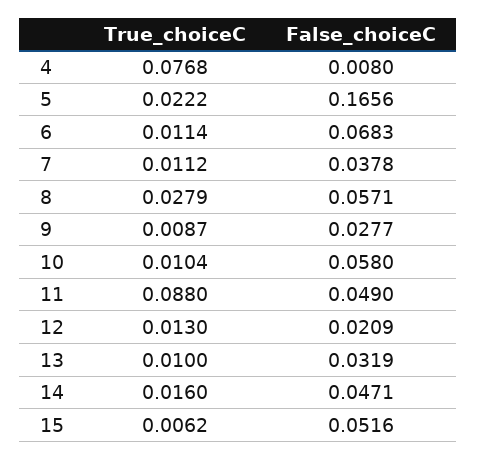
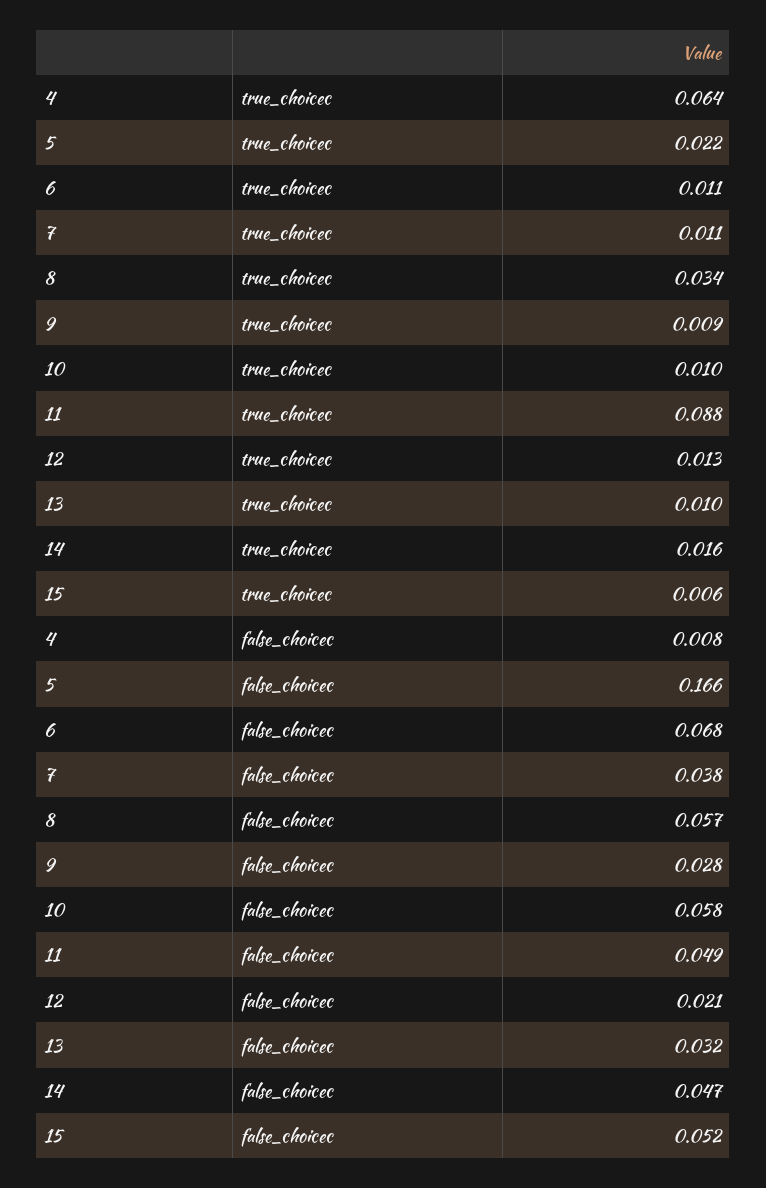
  {
    "True_choiceC": {
-     "4": 0.0768,
+     "4": 0.064,
      "5": 0.0222,
      "6": 0.0114,
      "7": 0.0112,
-     "8": 0.0279,
+     "8": 0.034,
      "9": 0.0087,
      "10": 0.0104,
      "11": 0.088,
      "12": 0.013,
      "13": 0.01,
      "14": 0.016,
      "15": 0.0062
    },
    "False_choiceC": {
      "4": 0.008,
      "5": 0.1656,
      "6": 0.0683,
      "7": 0.0378,
      "8": 0.0571,
      "9": 0.0277,
      "10": 0.058,
      "11": 0.049,
      "12": 0.0209,
      "13": 0.0319,
      "14": 0.0471,
      "15": 0.0516
    }
  }

